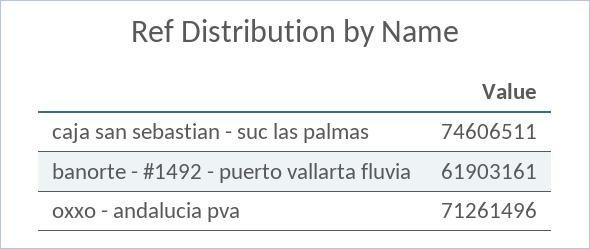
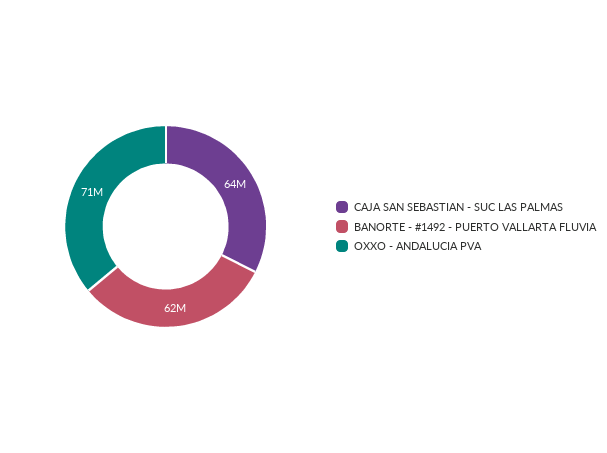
  {
-   "caja san sebastian - suc las palmas": 74606511,
+   "caja san sebastian - suc las palmas": 64000000,
    "banorte - #1492 - puerto vallarta fluvia": 61903161,
    "oxxo - andalucia pva": 71261496
  }

